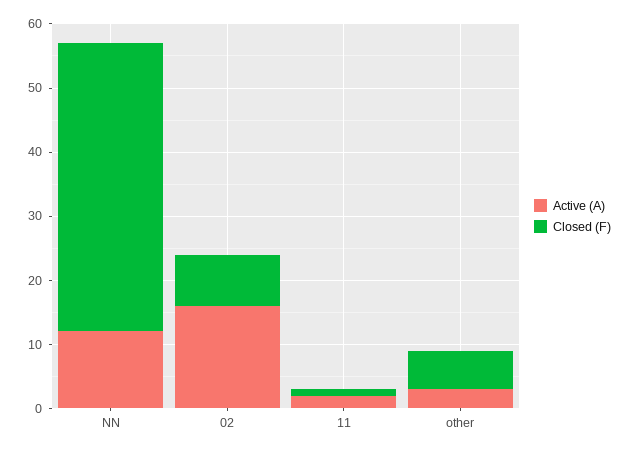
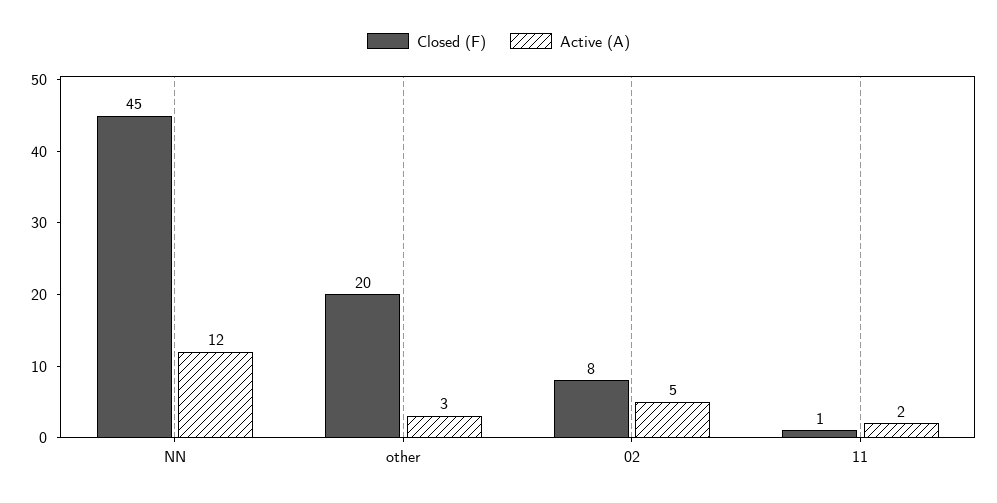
  {
    "Active (A)": {
      "NN": 12,
-     "02": 15,
+     "02": 5,
      "11": 2,
      "other": 3
    },
    "Closed (F)": {
      "NN": 45,
      "02": 8,
      "11": 1,
-     "other": 5
+     "other": 20
    }
  }

